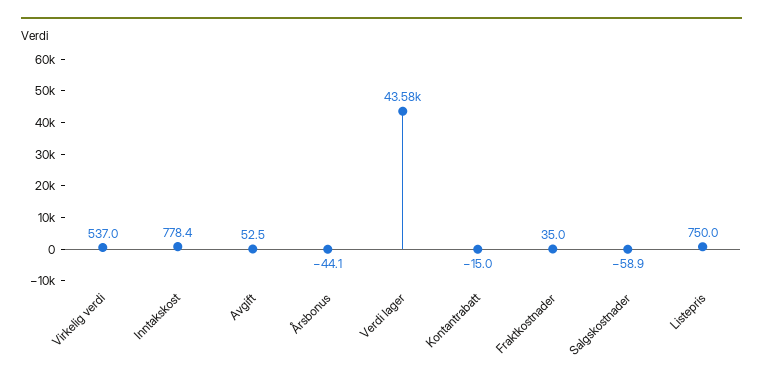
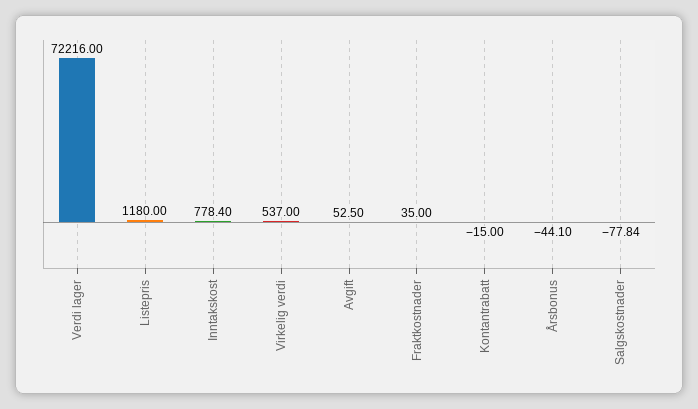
  {
    "Virkelig verdi": 537,
    "Inntakskost": 778.4,
    "Avgift": 52.5,
    "Årsbonus": -44.1,
-   "Verdi lager": 43580,
+   "Verdi lager": 72216,
    "Kontantrabatt": -15,
    "Fraktkostnader": 35,
-   "Salgskostnader": -58.9,
+   "Salgskostnader": -77.84,
-   "Listepris": 750
+   "Listepris": 1180
  }

